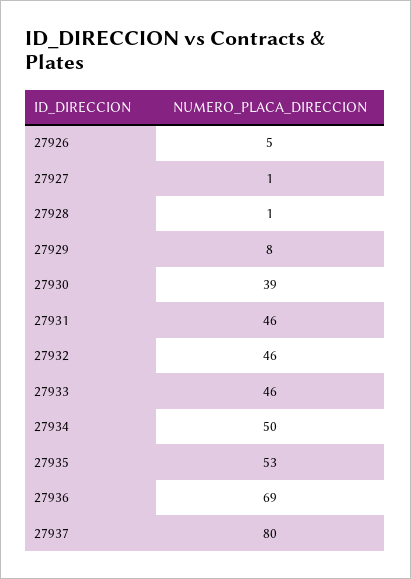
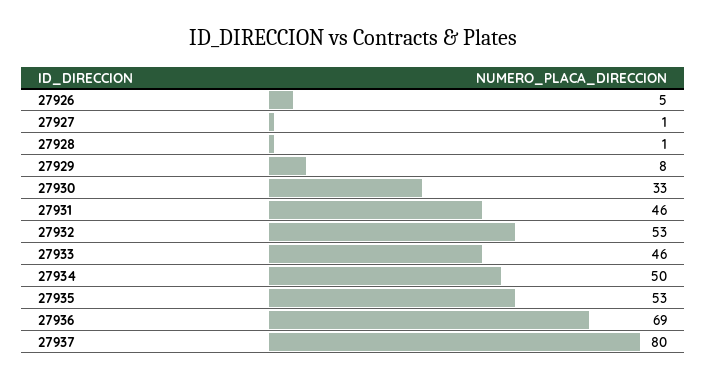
  {
    "27926": 5,
    "27927": 1,
    "27928": 1,
    "27929": 8,
-   "27930": 39,
+   "27930": 33,
    "27931": 46,
-   "27932": 46,
+   "27932": 53,
    "27933": 46,
    "27934": 50,
    "27935": 53,
    "27936": 69,
    "27937": 80
  }

